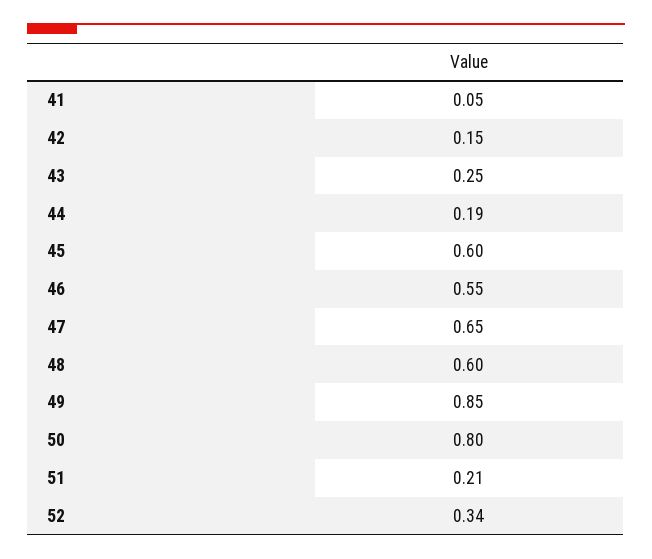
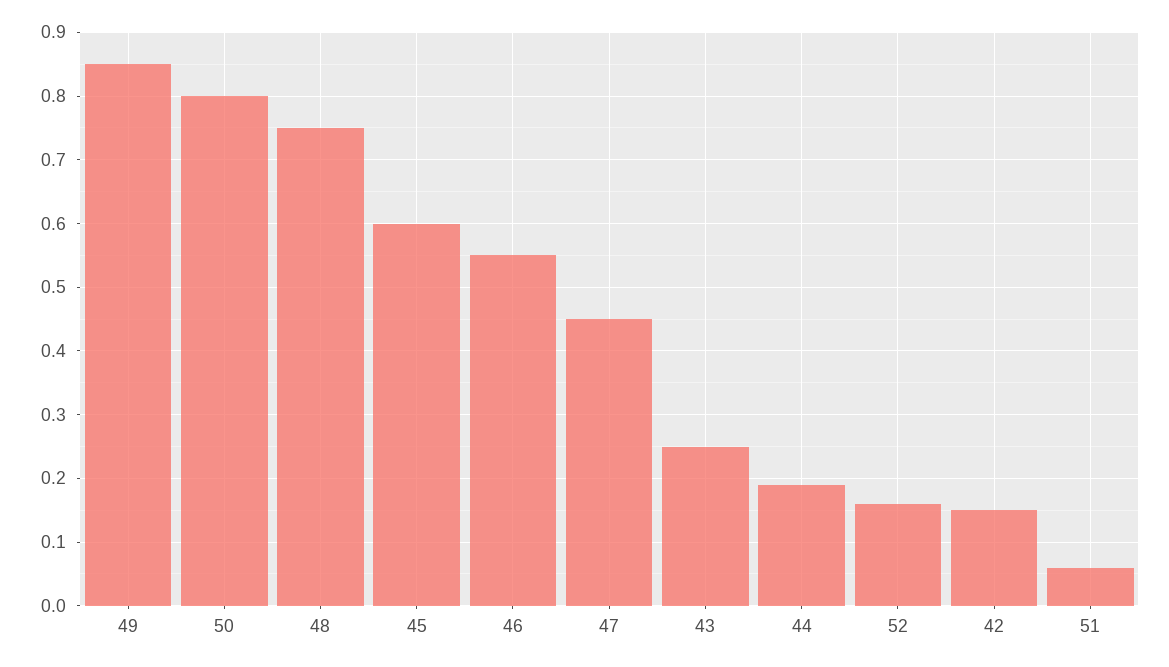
  {
-   "41": 0.05,
    "42": 0.15,
    "43": 0.25,
    "44": 0.19,
    "45": 0.6,
    "46": 0.55,
-   "47": 0.65,
+   "47": 0.45,
-   "48": 0.6,
+   "48": 0.75,
    "49": 0.85,
    "50": 0.8,
-   "51": 0.21,
+   "51": 0.06,
-   "52": 0.34
+   "52": 0.16
  }

